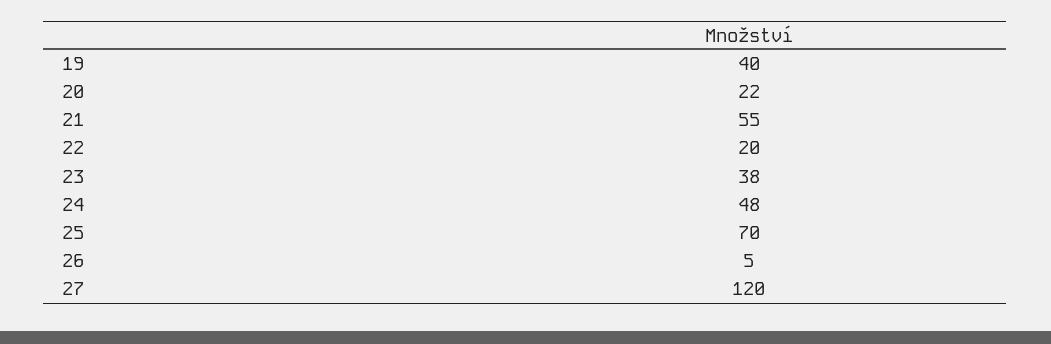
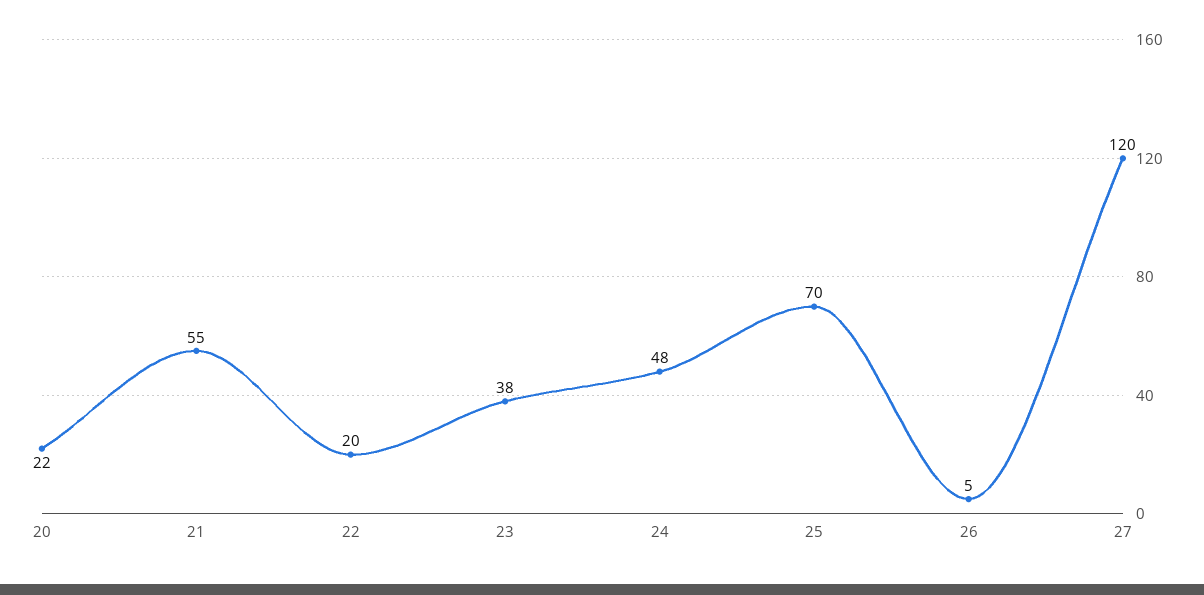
  {
-   "19": 40,
    "20": 22,
    "21": 55,
    "22": 20,
    "23": 38,
    "24": 48,
    "25": 70,
    "26": 5,
    "27": 120
  }

